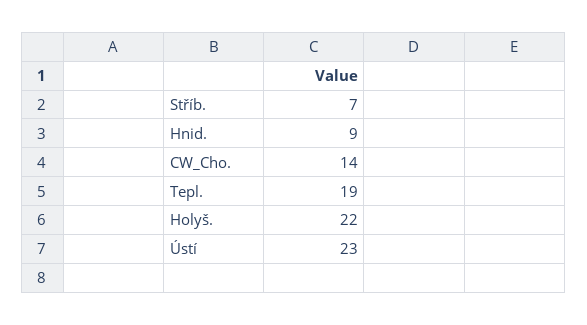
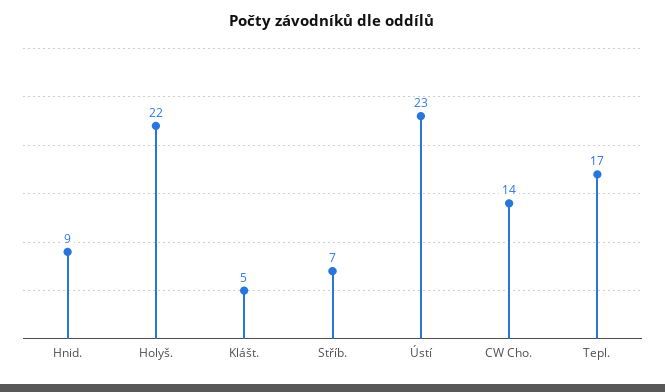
  {
    "Stříb.": 7,
    "Hnid.": 9,
    "CW_Cho.": 14,
-   "Tepl.": 19,
+   "Tepl.": 17,
    "Holyš.": 22,
-   "Ústí": 23
+   "Ústí": 23,
+   "Klášt.": 5
  }

